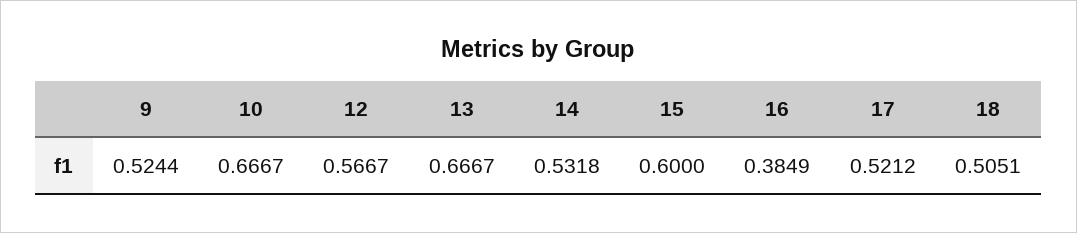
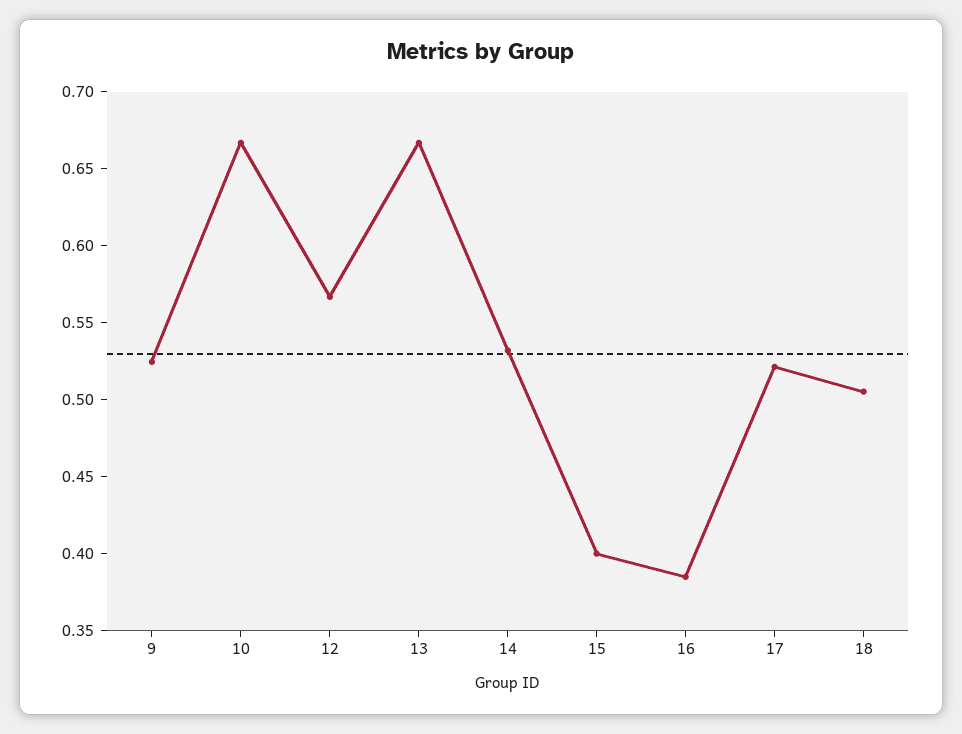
  {
    "9": 0.5244,
    "10": 0.6667,
    "12": 0.5667,
    "13": 0.6667,
    "14": 0.5318,
-   "15": 0.6,
+   "15": 0.4,
    "16": 0.3849,
    "17": 0.5212,
    "18": 0.5051
  }

